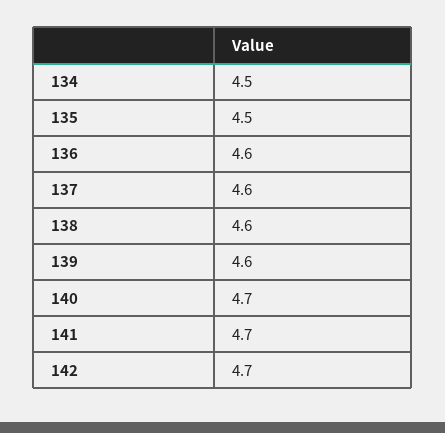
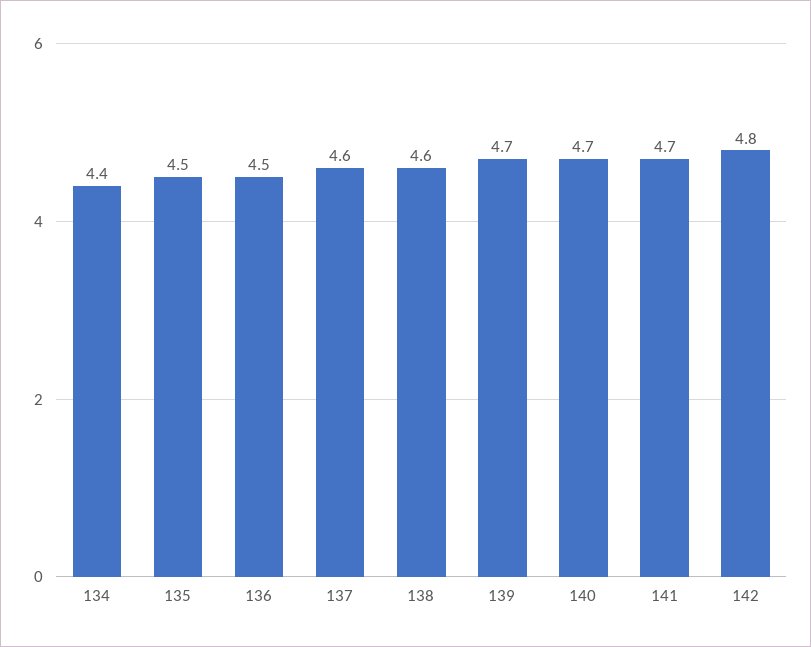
  {
-   "134": 4.5,
+   "134": 4.4,
    "135": 4.5,
-   "136": 4.6,
+   "136": 4.5,
    "137": 4.6,
    "138": 4.6,
-   "139": 4.6,
+   "139": 4.7,
    "140": 4.7,
    "141": 4.7,
-   "142": 4.7
+   "142": 4.8
  }

